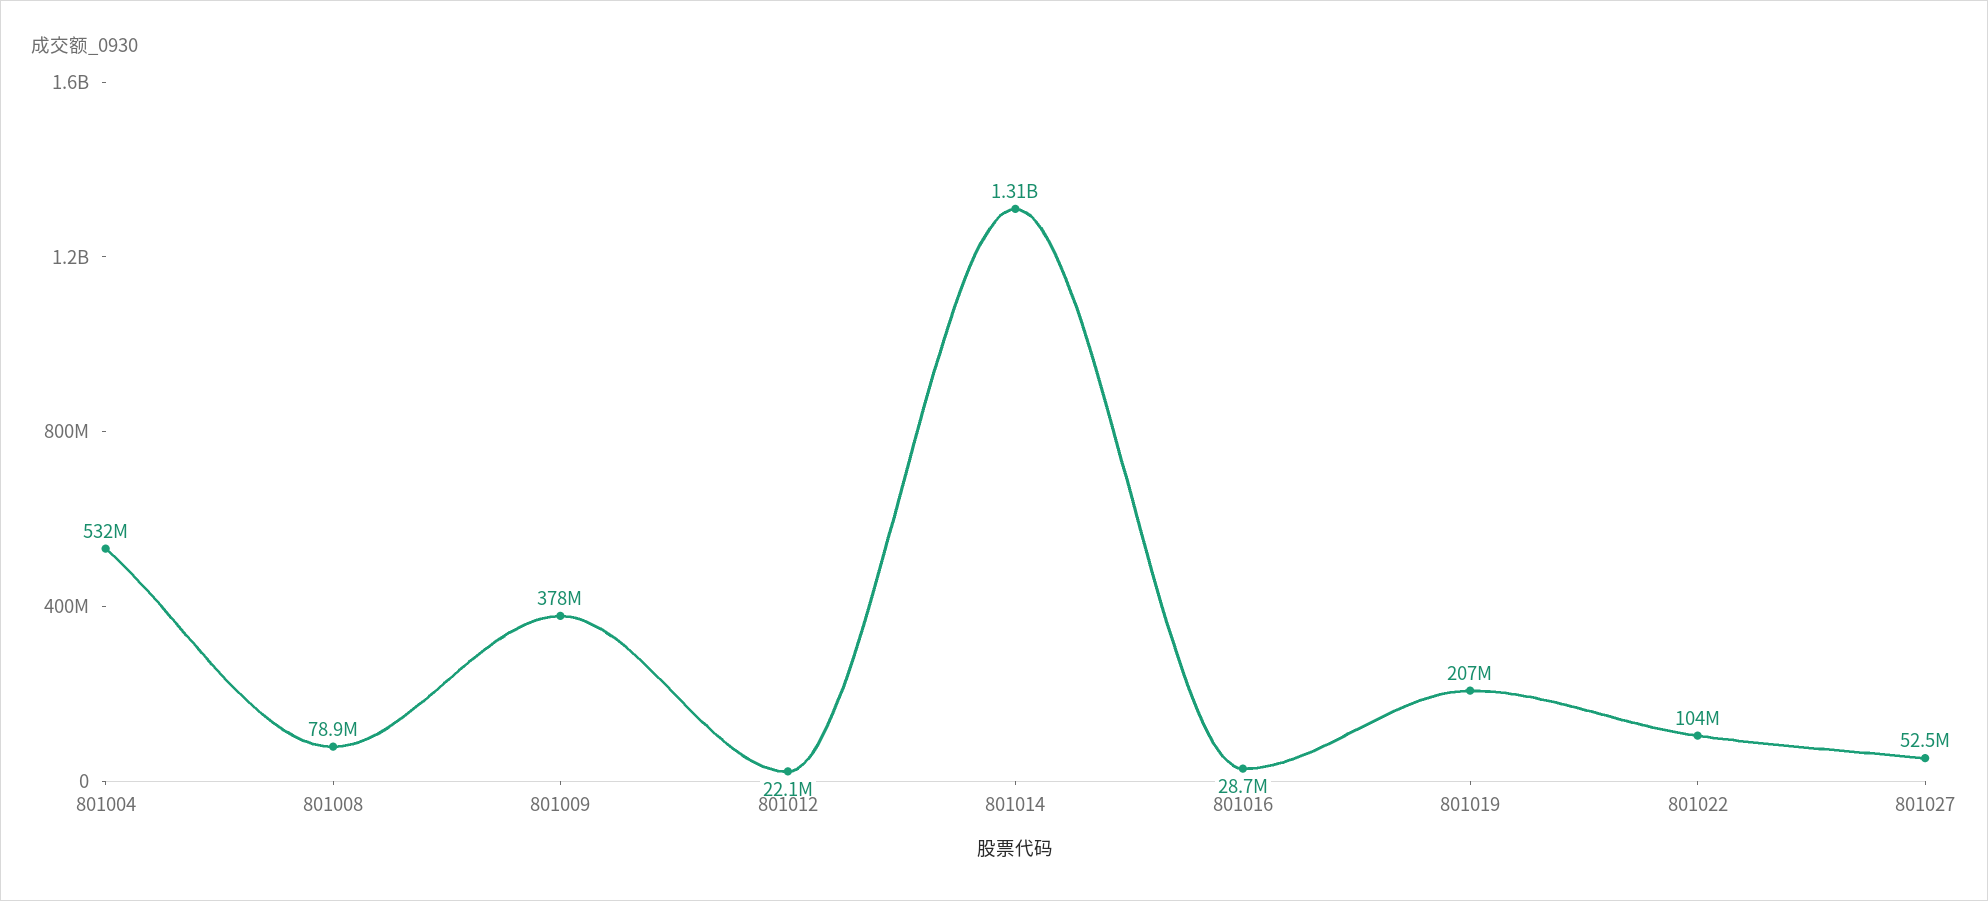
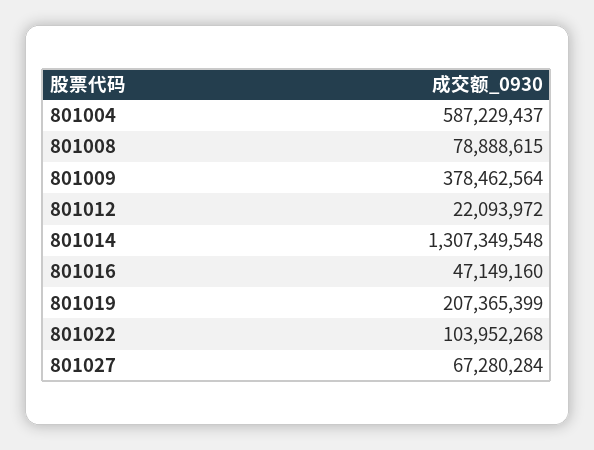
  {
-   "801004": 532000000,
+   "801004": 587229437,
    "801008": 78888615,
    "801009": 378462564,
    "801012": 22093972,
    "801014": 1307349548,
-   "801016": 28700000,
+   "801016": 47149160,
    "801019": 207365399,
    "801022": 103952268,
-   "801027": 52500000
+   "801027": 67280284
  }

